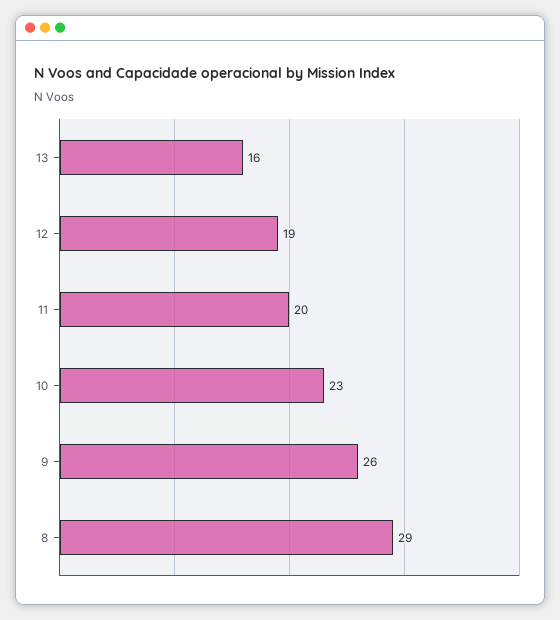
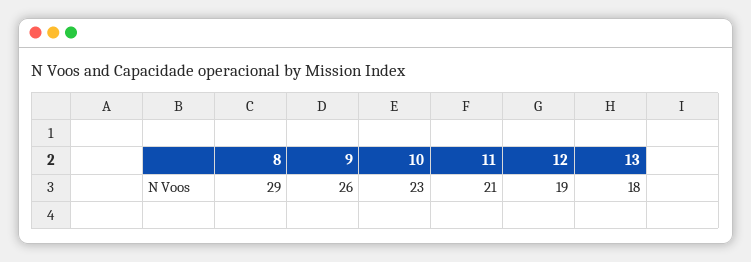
  {
-   "13": 16,
+   "13": 18,
    "12": 19,
-   "11": 20,
+   "11": 21,
    "10": 23,
    "9": 26,
    "8": 29
  }

